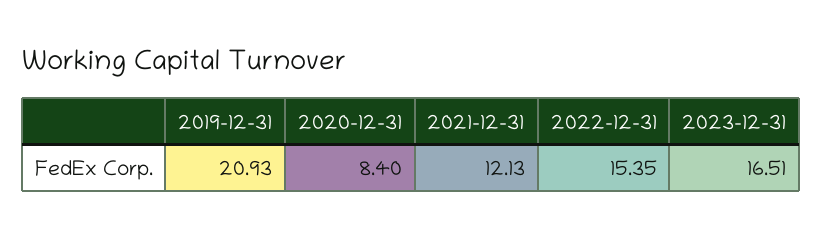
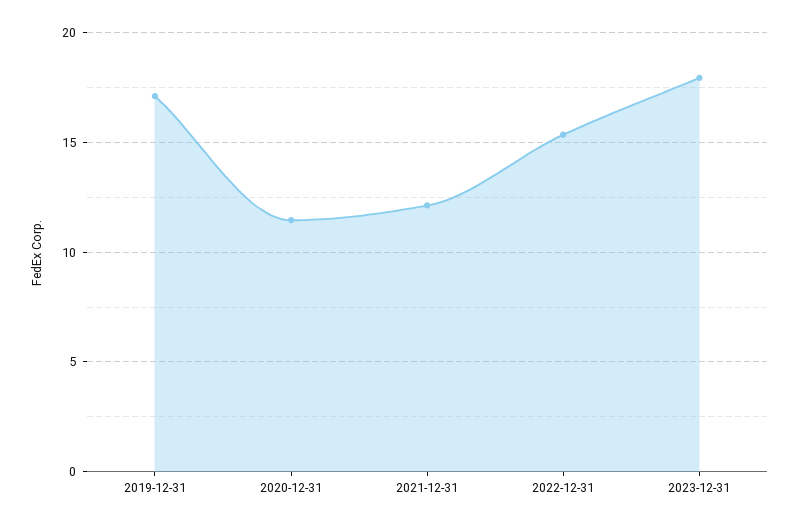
  {
-   "2019-12-31": 20.93,
+   "2019-12-31": 17,
-   "2020-12-31": 8.4,
+   "2020-12-31": 11.5,
    "2021-12-31": 12.13,
    "2022-12-31": 15.35,
-   "2023-12-31": 16.51
+   "2023-12-31": 18
  }

